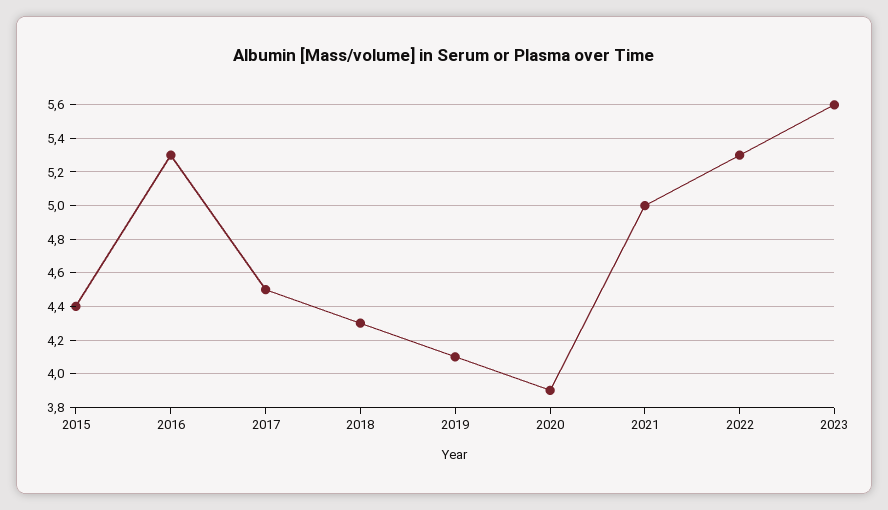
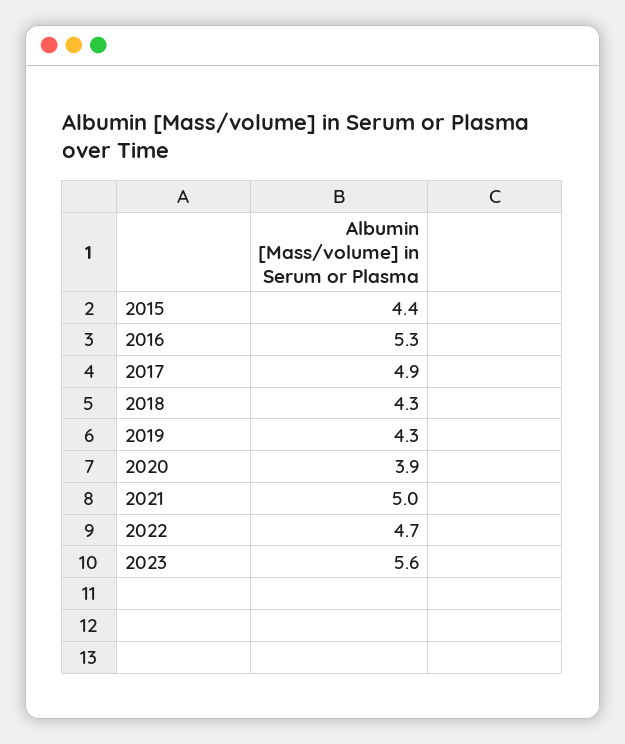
  {
    "2015": 4.4,
    "2016": 5.3,
-   "2017": 4.5,
+   "2017": 4.9,
    "2018": 4.3,
-   "2019": 4.1,
+   "2019": 4.3,
    "2020": 3.9,
    "2021": 5,
-   "2022": 5.3,
+   "2022": 4.7,
    "2023": 5.6
  }

